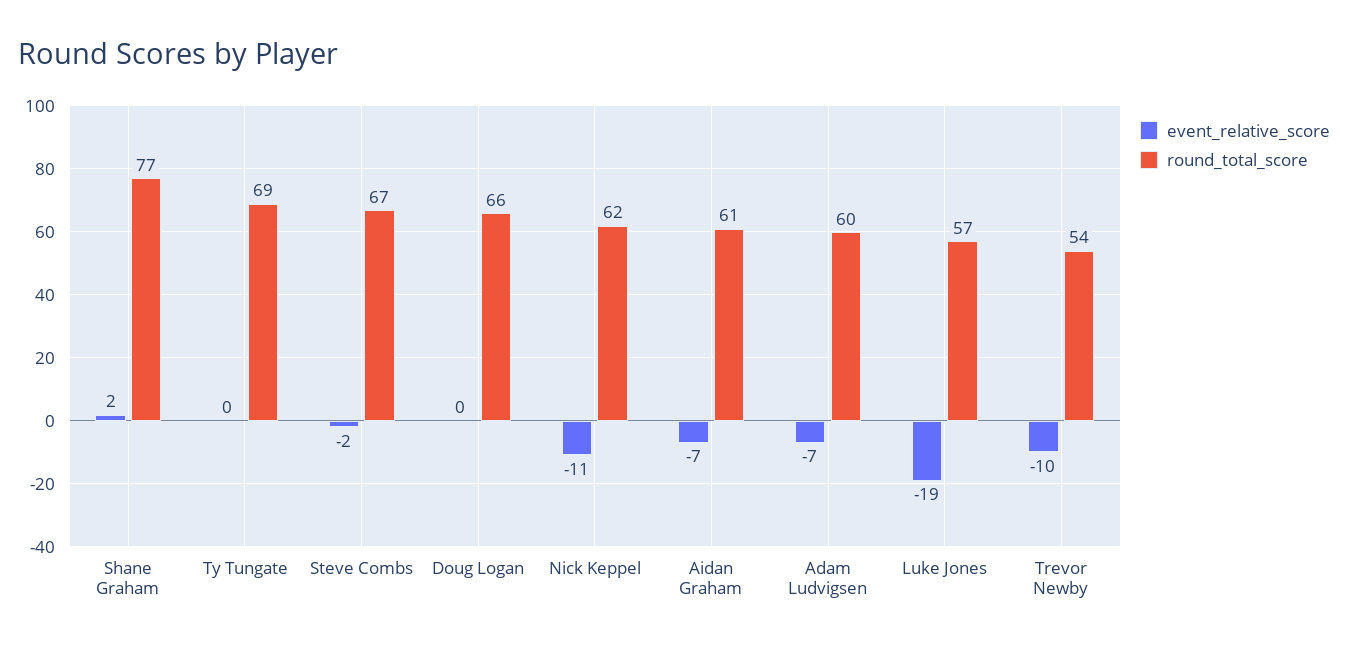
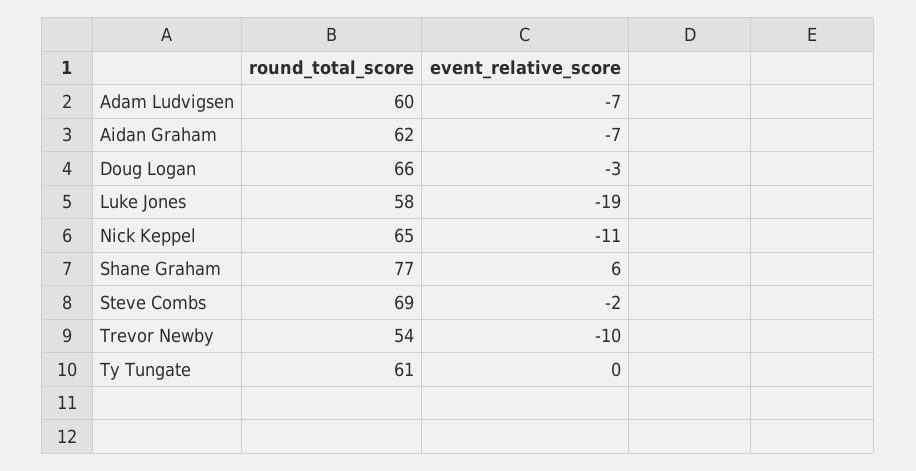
  {
    "event_relative_score": {
-     "Shane Graham": 2,
+     "Shane Graham": 6,
      "Ty Tungate": 0,
      "Steve Combs": -2,
-     "Doug Logan": 0,
+     "Doug Logan": -3,
      "Nick Keppel": -11,
      "Aidan Graham": -7,
      "Adam Ludvigsen": -7,
      "Luke Jones": -19,
      "Trevor Newby": -10
    },
    "round_total_score": {
      "Shane Graham": 77,
-     "Ty Tungate": 69,
+     "Ty Tungate": 61,
-     "Steve Combs": 67,
+     "Steve Combs": 69,
      "Doug Logan": 66,
-     "Nick Keppel": 62,
+     "Nick Keppel": 65,
-     "Aidan Graham": 61,
+     "Aidan Graham": 62,
      "Adam Ludvigsen": 60,
-     "Luke Jones": 57,
+     "Luke Jones": 58,
      "Trevor Newby": 54
    }
  }

